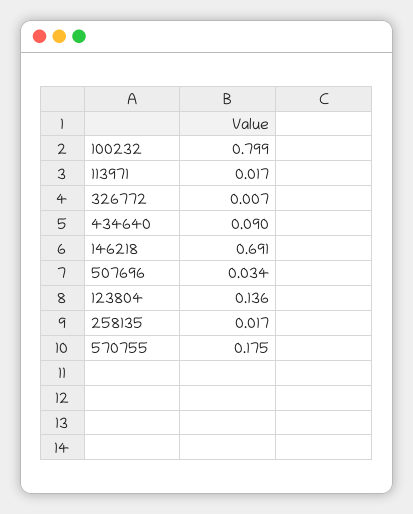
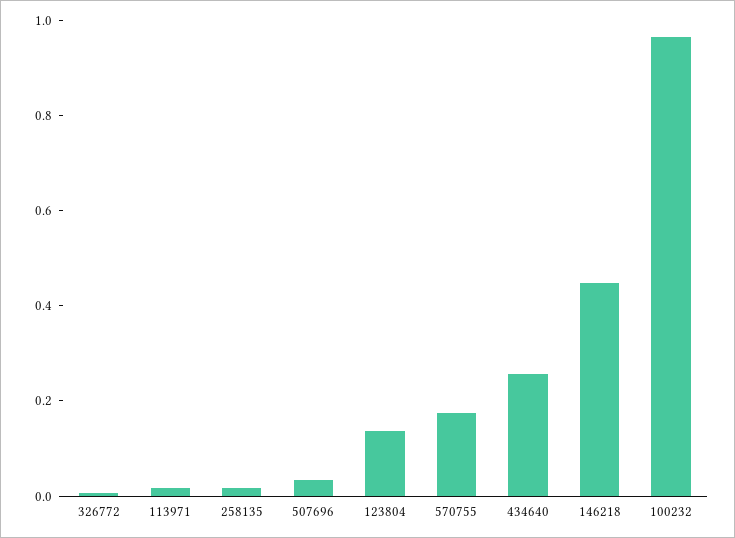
  {
-   "100232": 0.799,
+   "100232": 0.95,
    "113971": 0.017,
    "326772": 0.007,
-   "434640": 0.09,
+   "434640": 0.25,
-   "146218": 0.691,
+   "146218": 0.45,
    "507696": 0.034,
    "123804": 0.136,
    "258135": 0.017,
    "570755": 0.175
  }

